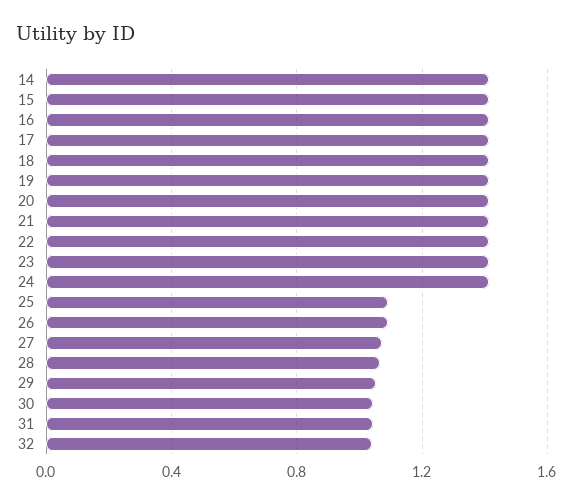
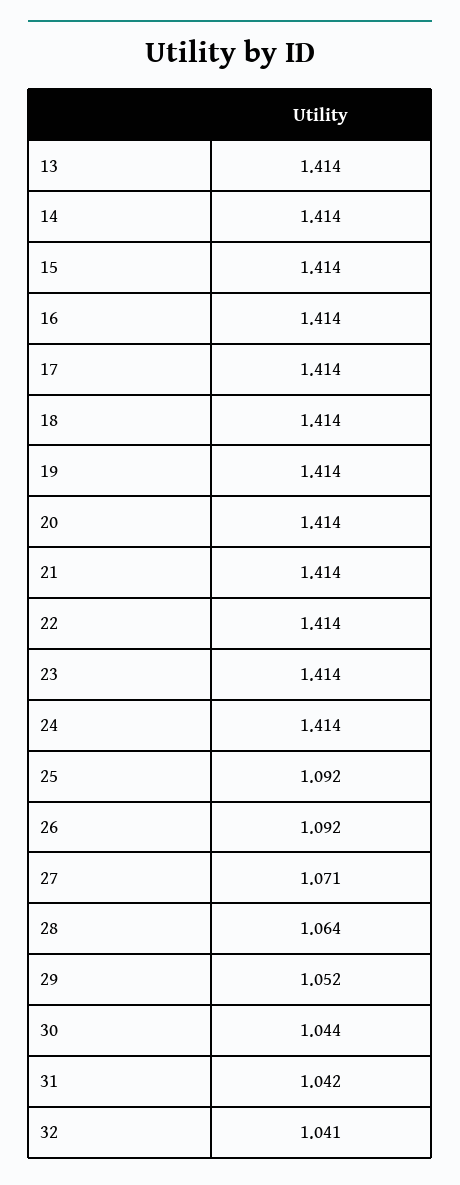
  {
    "14": 1.414,
    "15": 1.414,
    "16": 1.414,
    "17": 1.414,
    "18": 1.414,
    "19": 1.414,
    "20": 1.414,
    "21": 1.414,
    "22": 1.414,
    "23": 1.414,
    "24": 1.414,
    "25": 1.092,
    "26": 1.092,
    "27": 1.071,
    "28": 1.064,
    "29": 1.052,
    "30": 1.044,
    "31": 1.042,
-   "32": 1.041
+   "32": 1.041,
+   "13": 1.414
  }

